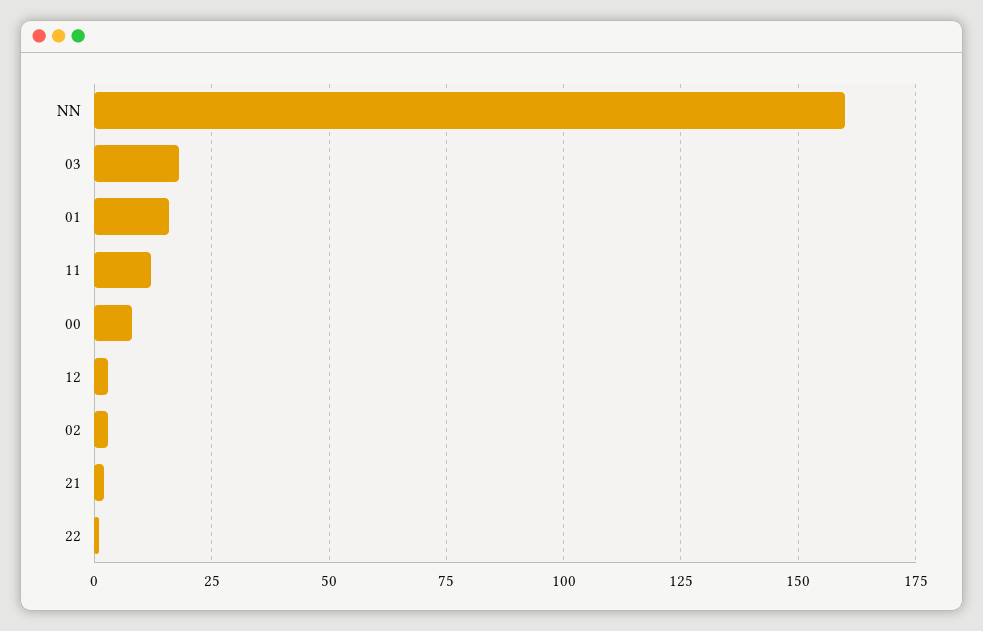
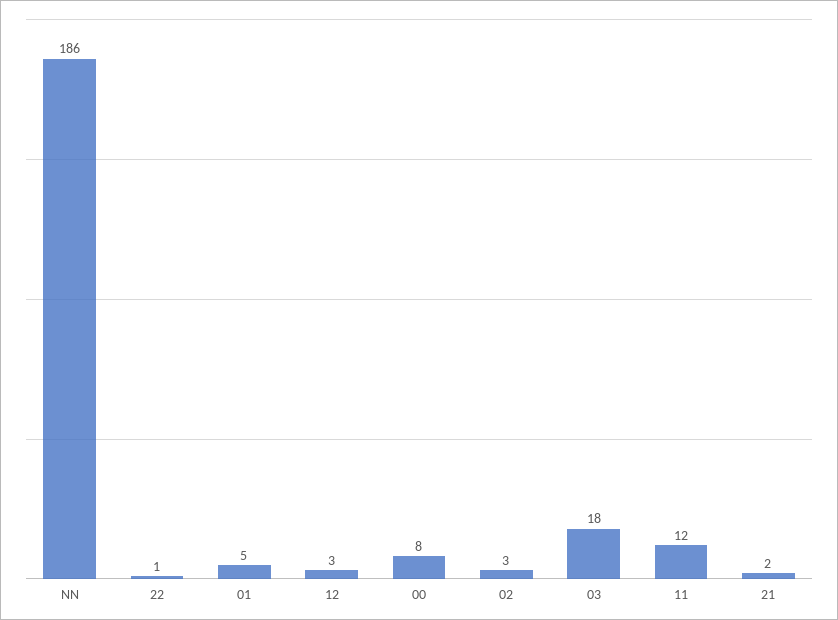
  {
-   "NN": 160,
+   "NN": 186,
    "03": 18,
-   "01": 15,
+   "01": 5,
    "11": 12,
    "00": 8,
    "12": 3,
    "02": 3,
    "21": 2,
    "22": 1
  }

